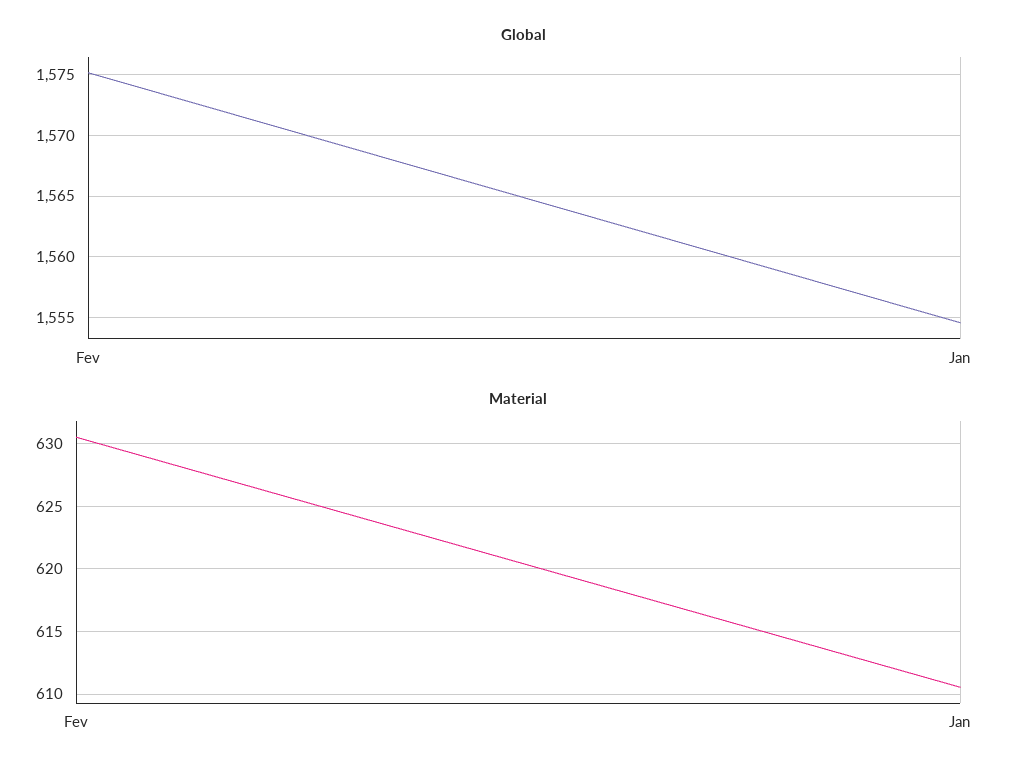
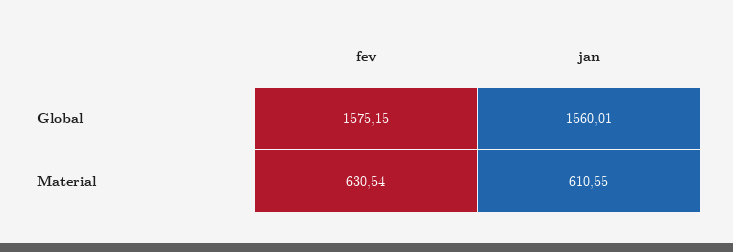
  {
    "Global": {
      "Fev": 1575.15,
-     "Jan": 1554.5
+     "Jan": 1560.01
    },
    "Material": {
      "Fev": 630.54,
      "Jan": 610.55
    }
  }

